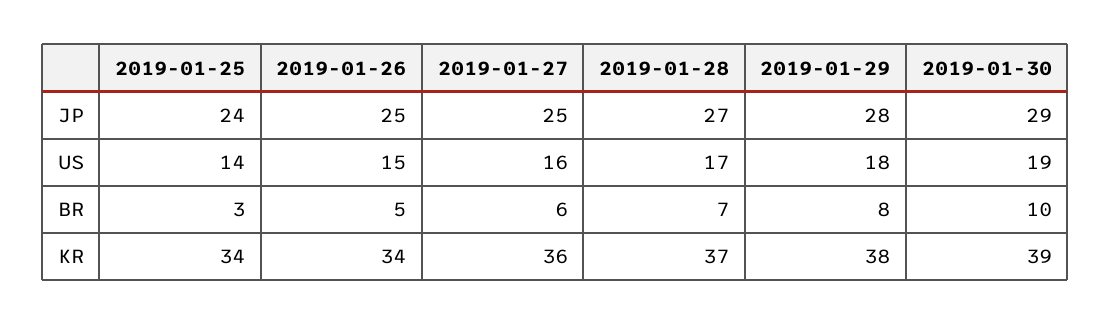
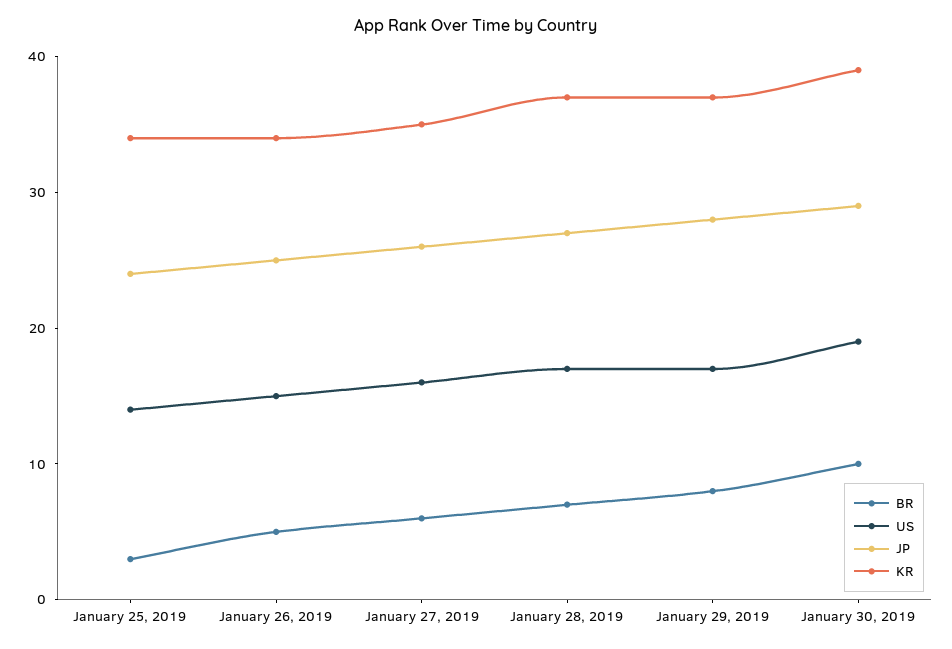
  {
    "JP": {
      "2019-01-25": 24,
      "2019-01-26": 25,
-     "2019-01-27": 25,
+     "2019-01-27": 26,
      "2019-01-28": 27,
      "2019-01-29": 28,
      "2019-01-30": 29
    },
    "US": {
      "2019-01-25": 14,
      "2019-01-26": 15,
      "2019-01-27": 16,
      "2019-01-28": 17,
-     "2019-01-29": 18,
+     "2019-01-29": 17,
      "2019-01-30": 19
    },
    "BR": {
      "2019-01-25": 3,
      "2019-01-26": 5,
      "2019-01-27": 6,
      "2019-01-28": 7,
      "2019-01-29": 8,
      "2019-01-30": 10
    },
    "KR": {
      "2019-01-25": 34,
      "2019-01-26": 34,
-     "2019-01-27": 36,
+     "2019-01-27": 35,
      "2019-01-28": 37,
-     "2019-01-29": 38,
+     "2019-01-29": 37,
      "2019-01-30": 39
    }
  }

